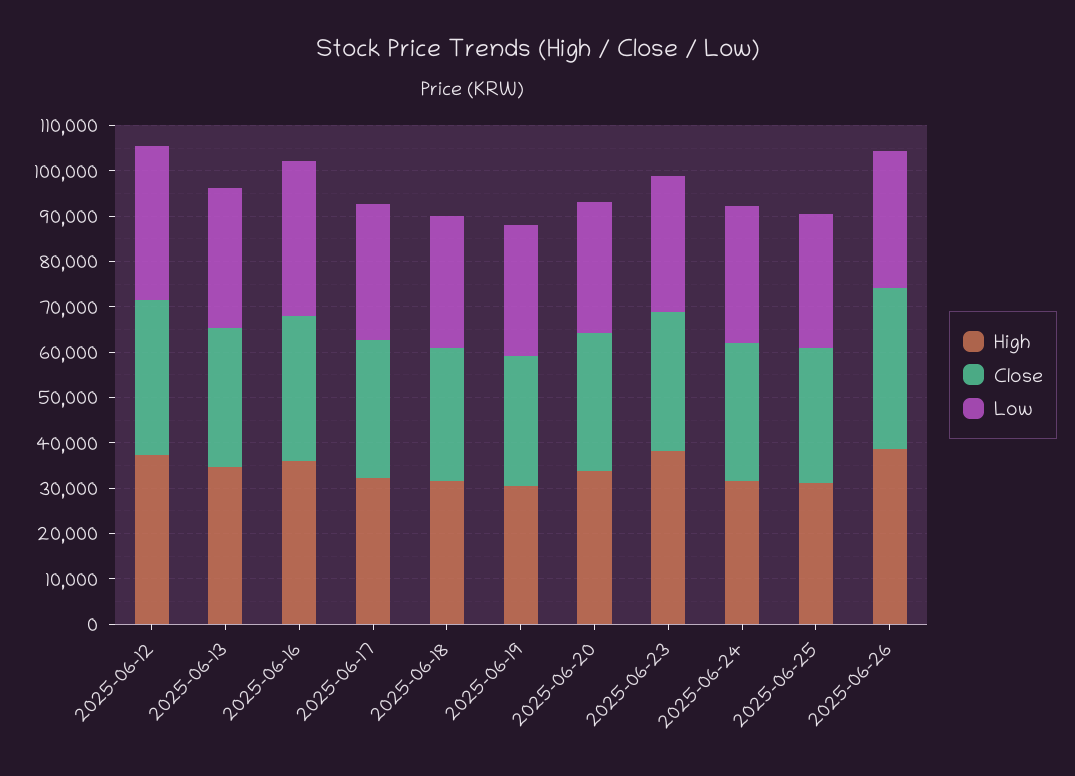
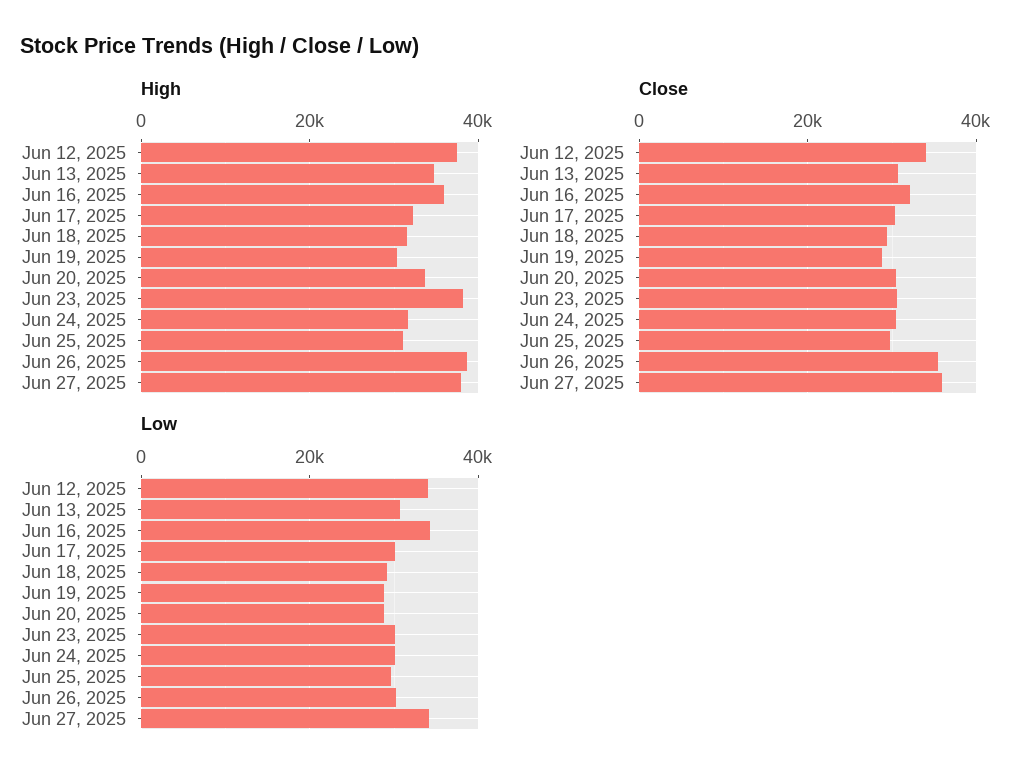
  {
    "High": {
      "2025-06-12": 38000,
      "2025-06-13": 34000,
      "2025-06-16": 36000,
      "2025-06-17": 32000,
      "2025-06-18": 32000,
      "2025-06-19": 30000,
      "2025-06-20": 34000,
      "2025-06-23": 38000,
      "2025-06-24": 32000,
      "2025-06-25": 32000,
-     "2025-06-26": 38000
+     "2025-06-26": 38000,
+     "Jun 27, 2025": 38000
    },
    "Close": {
      "2025-06-12": 34000,
      "2025-06-13": 30000,
      "2025-06-16": 32000,
      "2025-06-17": 30000,
      "2025-06-18": 30000,
      "2025-06-19": 28000,
      "2025-06-20": 30000,
      "2025-06-23": 30000,
      "2025-06-24": 30000,
      "2025-06-25": 30000,
-     "2025-06-26": 36000
+     "2025-06-26": 36000,
+     "Jun 27, 2025": 36000
    },
    "Low": {
      "2025-06-12": 34000,
      "2025-06-13": 30000,
      "2025-06-16": 34000,
      "2025-06-17": 30000,
      "2025-06-18": 30000,
      "2025-06-19": 28000,
      "2025-06-20": 28000,
      "2025-06-23": 30000,
      "2025-06-24": 30000,
      "2025-06-25": 30000,
-     "2025-06-26": 30000
+     "2025-06-26": 30000,
+     "Jun 27, 2025": 34000
    }
  }

